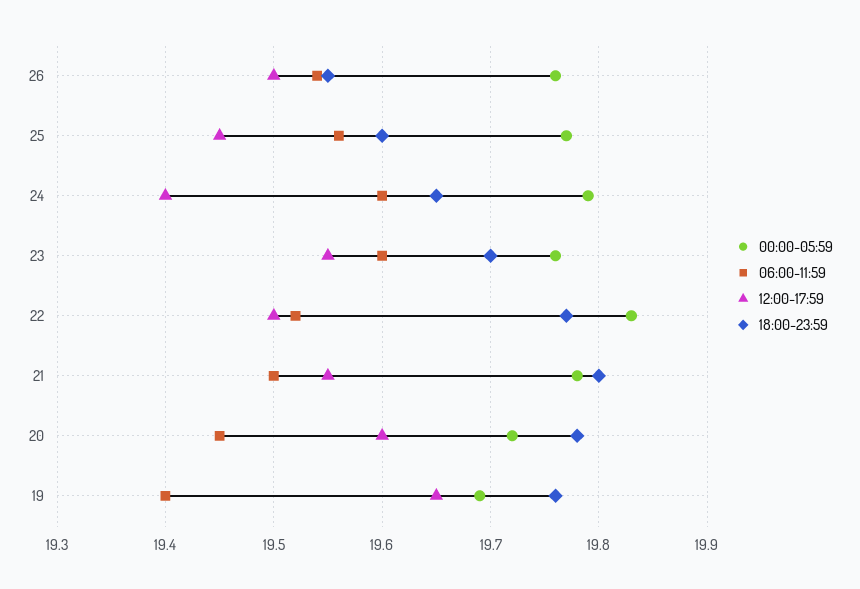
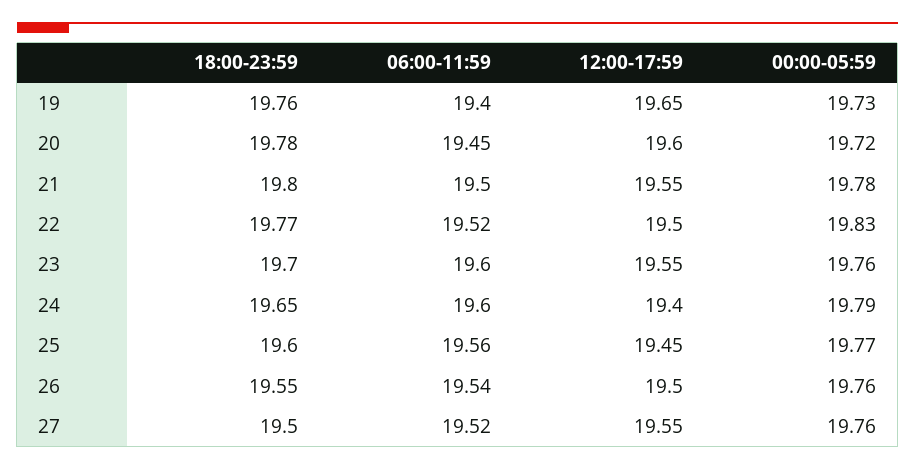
  {
    "00:00-05:59": {
      "26": 19.76,
      "25": 19.77,
      "24": 19.79,
      "23": 19.76,
      "22": 19.83,
      "21": 19.78,
      "20": 19.72,
-     "19": 19.69
+     "19": 19.73,
+     "27": 19.76
    },
    "06:00-11:59": {
      "26": 19.54,
      "25": 19.56,
      "24": 19.6,
      "23": 19.6,
      "22": 19.52,
      "21": 19.5,
      "20": 19.45,
-     "19": 19.4
+     "19": 19.4,
+     "27": 19.52
    },
    "12:00-17:59": {
      "26": 19.5,
      "25": 19.45,
      "24": 19.4,
      "23": 19.55,
      "22": 19.5,
      "21": 19.55,
      "20": 19.6,
-     "19": 19.65
+     "19": 19.65,
+     "27": 19.55
    },
    "18:00-23:59": {
      "26": 19.55,
      "25": 19.6,
      "24": 19.65,
      "23": 19.7,
      "22": 19.77,
      "21": 19.8,
      "20": 19.78,
-     "19": 19.76
+     "19": 19.76,
+     "27": 19.5
    }
  }

